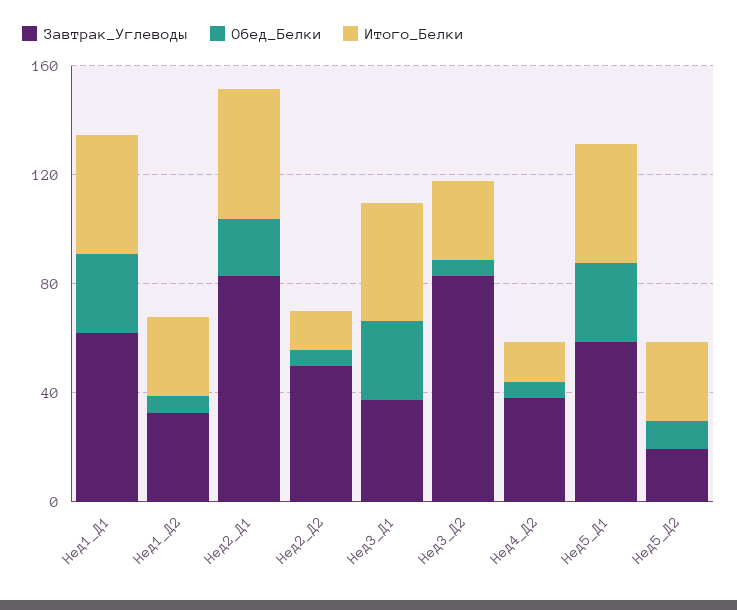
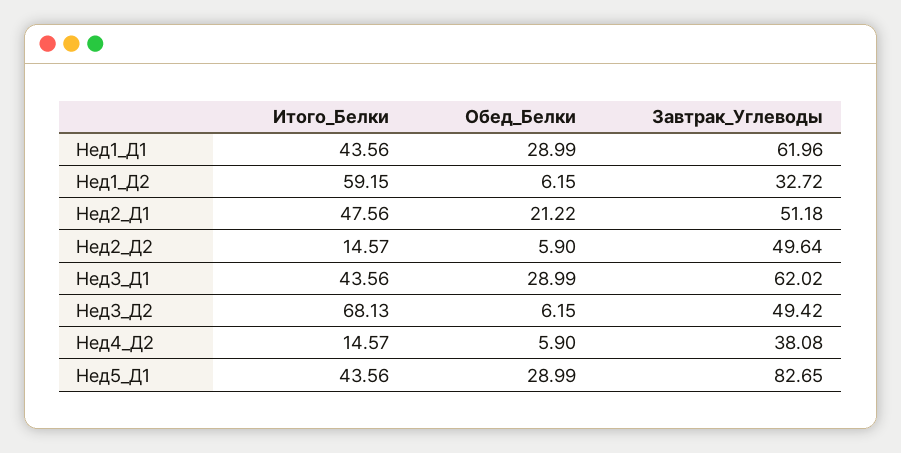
  {
    "Завтрак_Углеводы": {
      "Нед1_Д1": 61.96,
      "Нед1_Д2": 32.72,
-     "Нед2_Д1": 80,
+     "Нед2_Д1": 51.18,
      "Нед2_Д2": 49.64,
-     "Нед3_Д1": 40,
+     "Нед3_Д1": 62.02,
-     "Нед3_Д2": 80,
+     "Нед3_Д2": 49.42,
      "Нед4_Д2": 38.08,
-     "Нед5_Д1": 60,
+     "Нед5_Д1": 82.65
-     "Нед5_Д2": 20
    },
    "Обед_Белки": {
      "Нед1_Д1": 28.99,
      "Нед1_Д2": 6.15,
      "Нед2_Д1": 21.22,
      "Нед2_Д2": 5.9,
      "Нед3_Д1": 28.99,
      "Нед3_Д2": 6.15,
      "Нед4_Д2": 5.9,
-     "Нед5_Д1": 28.99,
+     "Нед5_Д1": 28.99
-     "Нед5_Д2": 10
    },
    "Итого_Белки": {
      "Нед1_Д1": 43.56,
-     "Нед1_Д2": 30,
+     "Нед1_Д2": 59.15,
      "Нед2_Д1": 47.56,
      "Нед2_Д2": 14.57,
      "Нед3_Д1": 43.56,
-     "Нед3_Д2": 30,
+     "Нед3_Д2": 68.13,
      "Нед4_Д2": 14.57,
-     "Нед5_Д1": 43.56,
+     "Нед5_Д1": 43.56
-     "Нед5_Д2": 30
    }
  }

